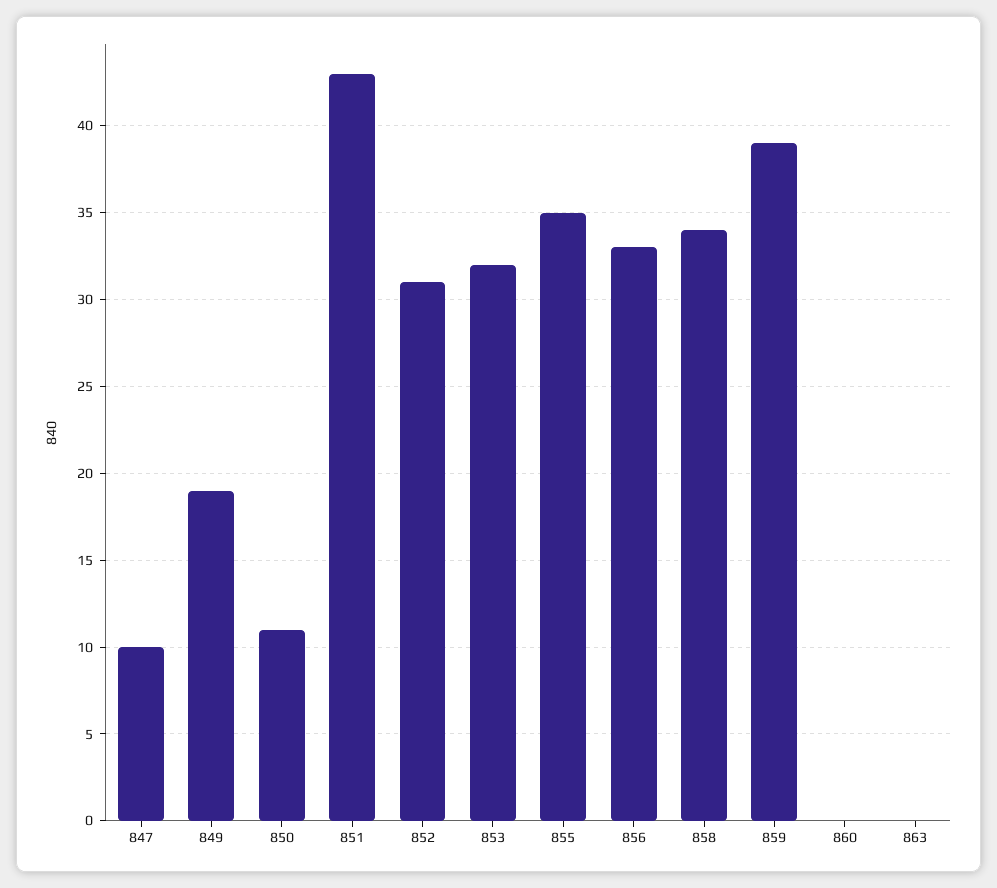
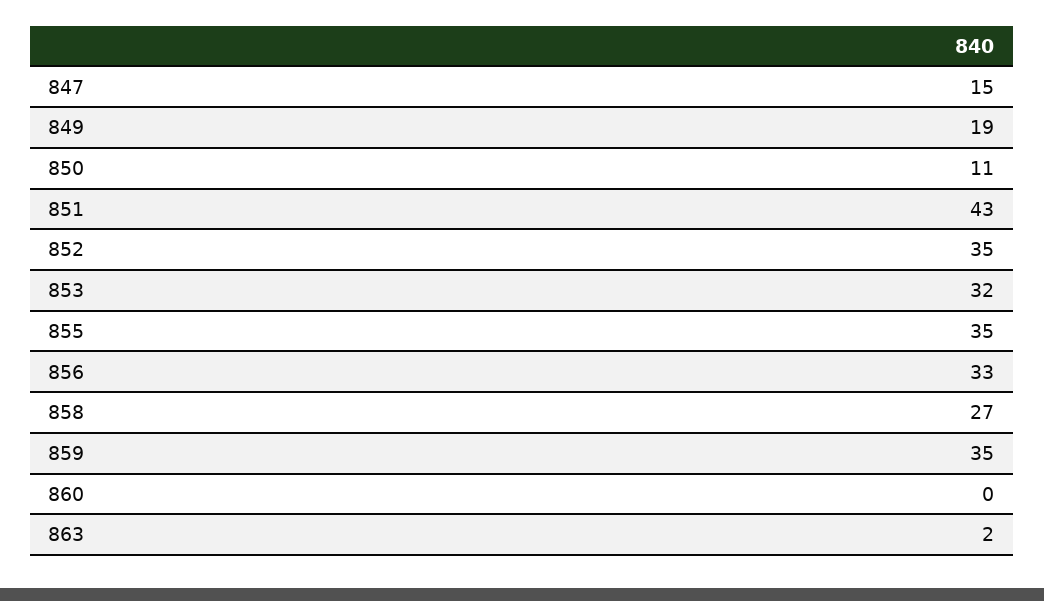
  {
-   "847": 10,
+   "847": 15,
    "849": 19,
    "850": 11,
    "851": 43,
-   "852": 31,
+   "852": 35,
    "853": 32,
    "855": 35,
    "856": 33,
-   "858": 34,
+   "858": 27,
-   "859": 39,
+   "859": 35,
    "860": 0,
-   "863": 0
+   "863": 2
  }

